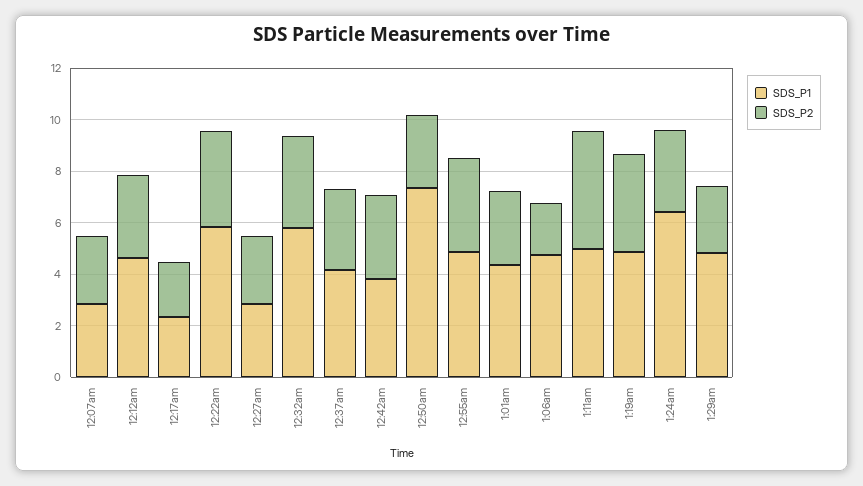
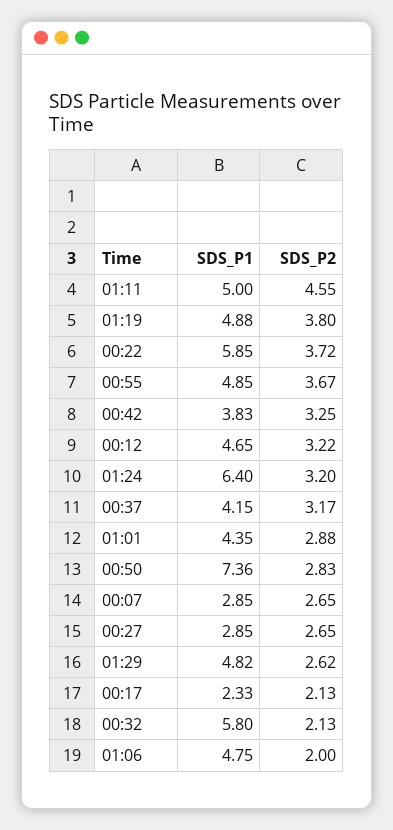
  {
    "SDS_P1": {
      "12:07am": 2.85,
      "12:12am": 4.65,
      "12:17am": 2.33,
      "12:22am": 5.85,
      "12:27am": 2.85,
      "12:32am": 5.8,
      "12:37am": 4.15,
      "12:42am": 3.83,
      "12:50am": 7.36,
      "12:55am": 4.85,
      "1:01am": 4.35,
      "1:06am": 4.75,
      "1:11am": 5,
      "1:19am": 4.88,
      "1:24am": 6.4,
      "1:29am": 4.82
    },
    "SDS_P2": {
      "12:07am": 2.65,
      "12:12am": 3.22,
      "12:17am": 2.13,
      "12:22am": 3.72,
      "12:27am": 2.65,
-     "12:32am": 3.5,
+     "12:32am": 2.13,
      "12:37am": 3.17,
      "12:42am": 3.25,
      "12:50am": 2.83,
      "12:55am": 3.67,
      "1:01am": 2.88,
      "1:06am": 2,
      "1:11am": 4.55,
      "1:19am": 3.8,
      "1:24am": 3.2,
      "1:29am": 2.62
    }
  }

